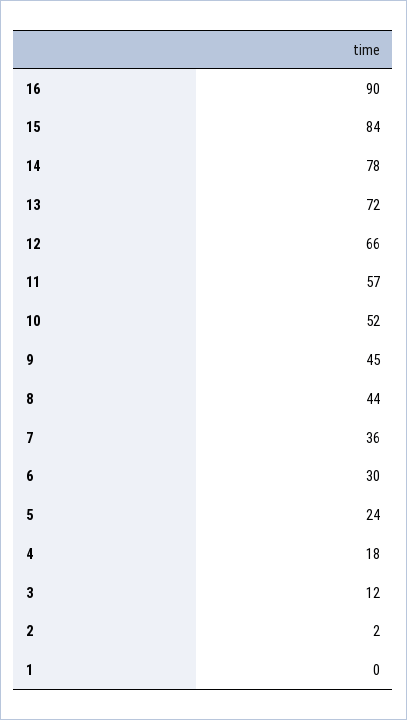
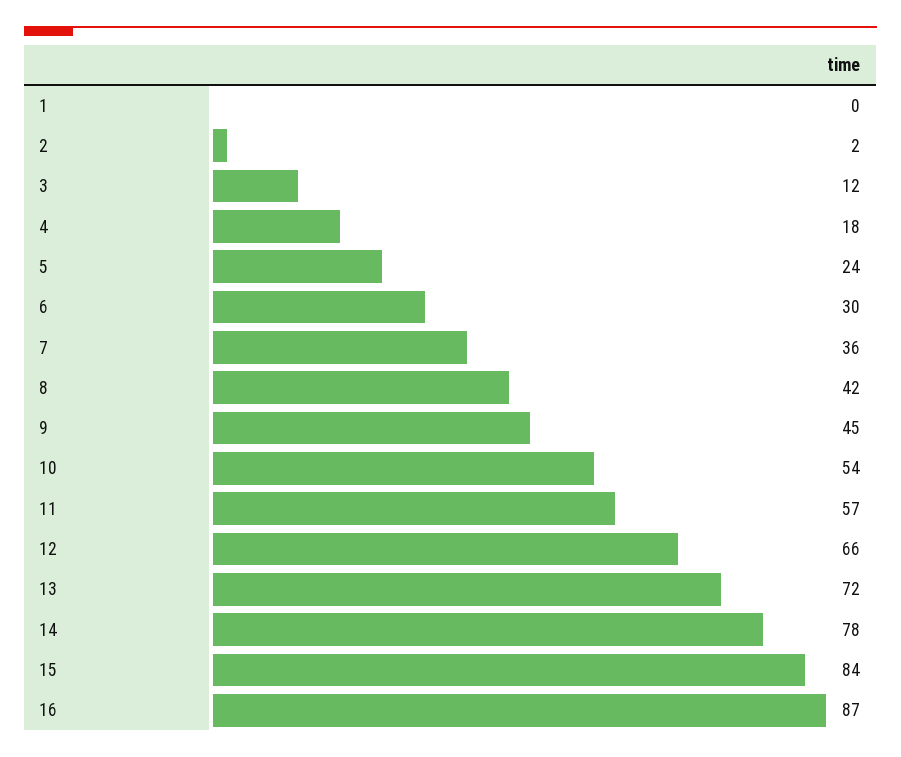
  {
-   "16": 90,
+   "16": 87,
    "15": 84,
    "14": 78,
    "13": 72,
    "12": 66,
    "11": 57,
-   "10": 52,
+   "10": 54,
    "9": 45,
-   "8": 44,
+   "8": 42,
    "7": 36,
    "6": 30,
    "5": 24,
    "4": 18,
    "3": 12,
    "2": 2,
    "1": 0
  }

